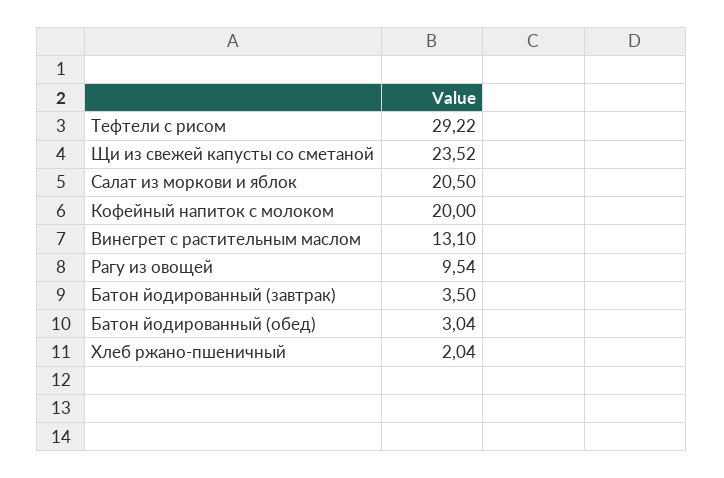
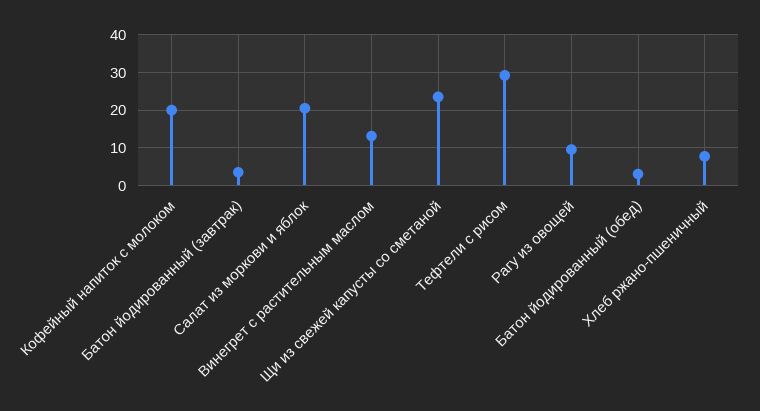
  {
    "Тефтели с рисом": 29.22,
    "Щи из свежей капусты со сметаной": 23.52,
    "Салат из моркови и яблок": 20.5,
    "Кофейный напиток с молоком": 20,
    "Винегрет с растительным маслом": 13.1,
    "Рагу из овощей": 9.54,
    "Батон йодированный (завтрак)": 3.5,
    "Батон йодированный (обед)": 3.04,
-   "Хлеб ржано-пшеничный": 2.04
+   "Хлеб ржано-пшеничный": 8
  }

